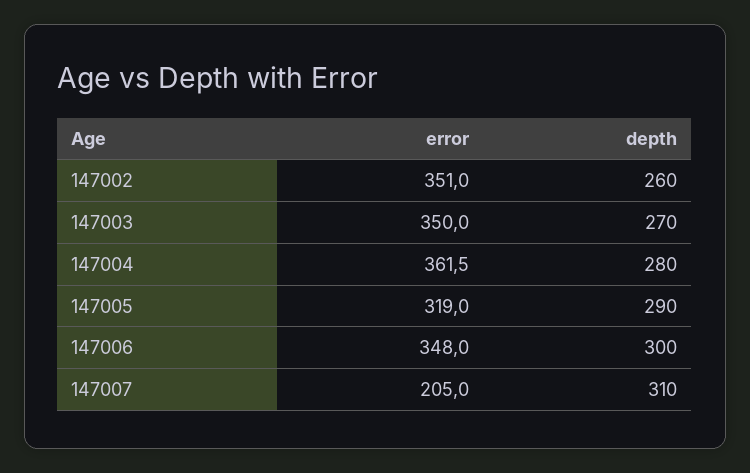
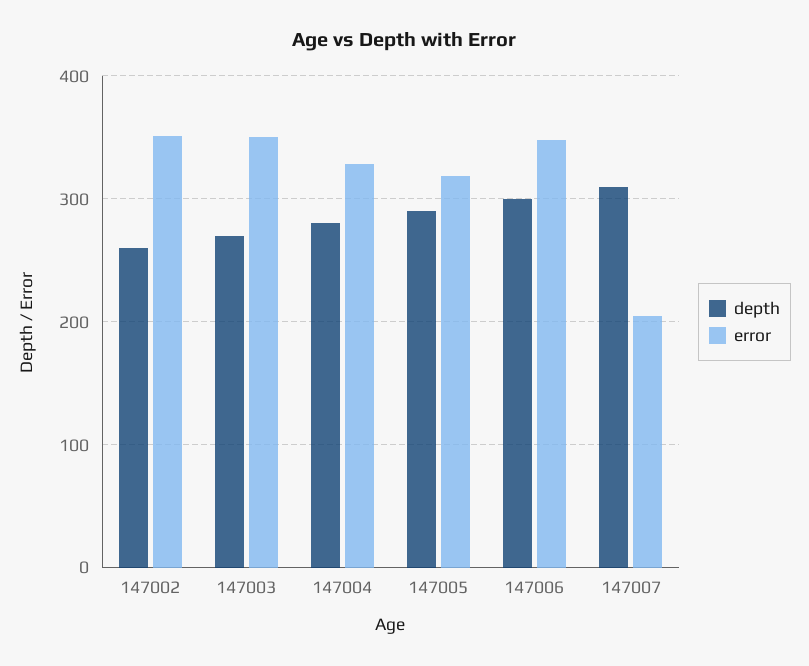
  {
    "error": {
      "147002": 351,
      "147003": 350,
-     "147004": 361.5,
+     "147004": 330,
      "147005": 319,
      "147006": 348,
      "147007": 205
    },
    "depth": {
      "147002": 260,
      "147003": 270,
      "147004": 280,
      "147005": 290,
      "147006": 300,
      "147007": 310
    }
  }

